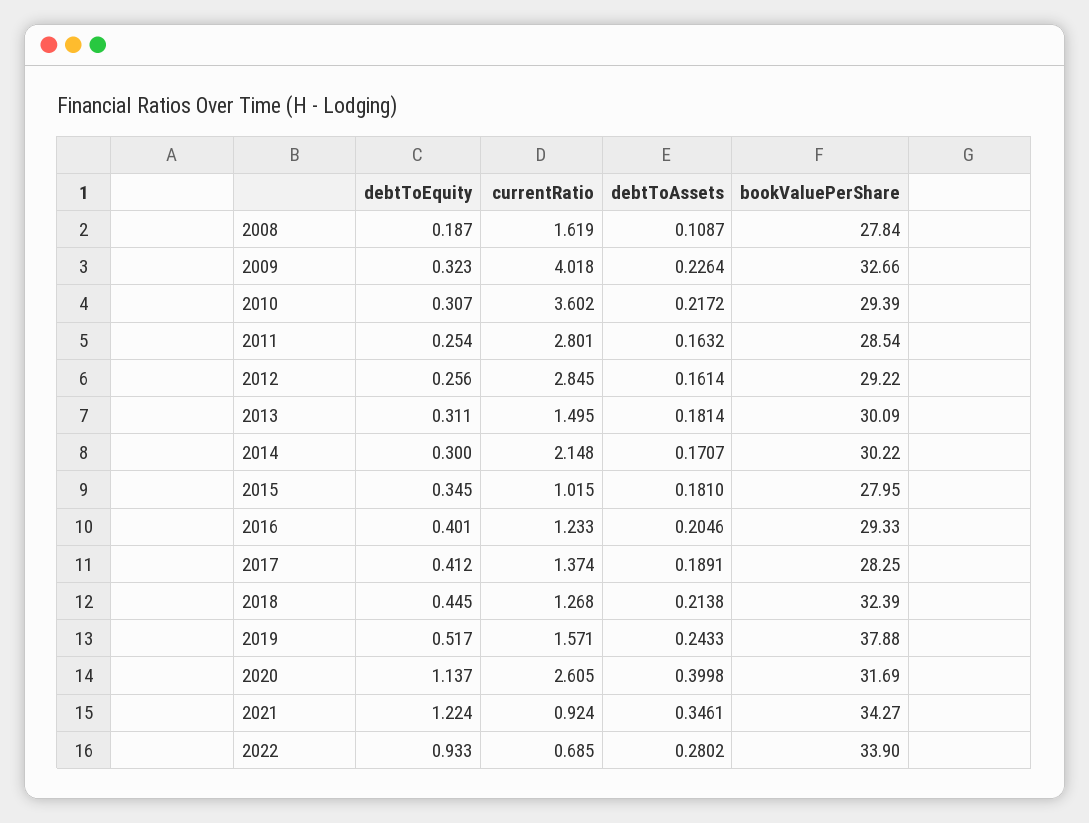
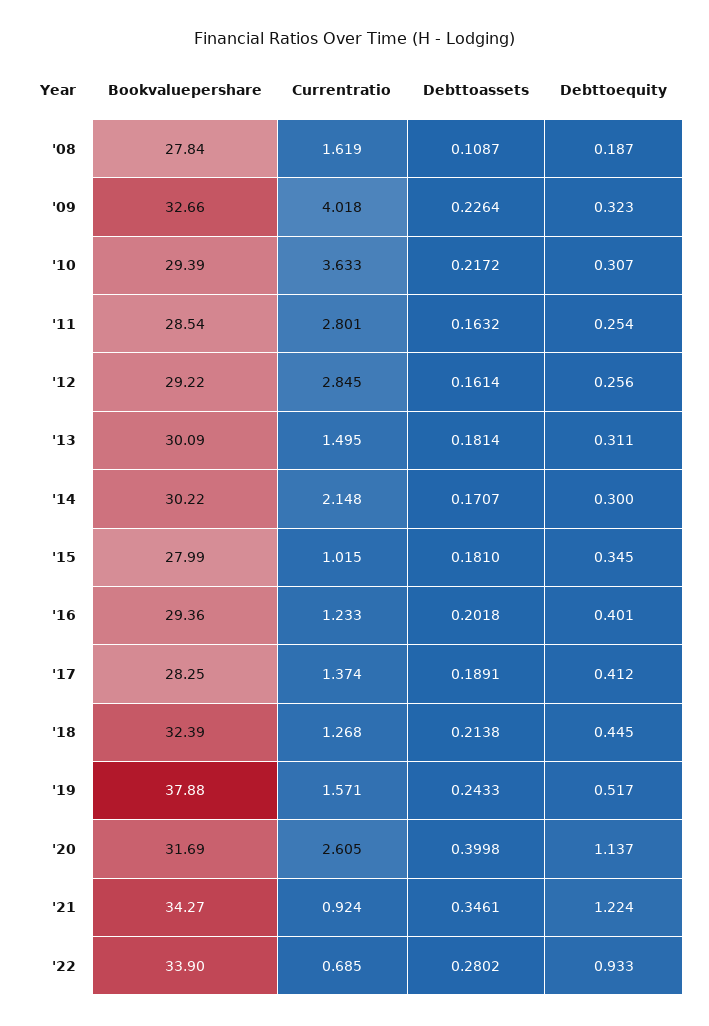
  {
    "debtToEquity": {
      "2008": 0.187,
      "2009": 0.323,
      "2010": 0.307,
      "2011": 0.254,
      "2012": 0.256,
      "2013": 0.311,
      "2014": 0.3,
      "2015": 0.345,
      "2016": 0.401,
      "2017": 0.412,
      "2018": 0.445,
      "2019": 0.517,
      "2020": 1.137,
      "2021": 1.224,
      "2022": 0.933
    },
    "currentRatio": {
      "2008": 1.619,
      "2009": 4.018,
-     "2010": 3.602,
+     "2010": 3.633,
      "2011": 2.801,
      "2012": 2.845,
      "2013": 1.495,
      "2014": 2.148,
      "2015": 1.015,
      "2016": 1.233,
      "2017": 1.374,
      "2018": 1.268,
      "2019": 1.571,
      "2020": 2.605,
      "2021": 0.924,
      "2022": 0.685
    },
    "debtToAssets": {
      "2008": 0.1087,
      "2009": 0.2264,
      "2010": 0.2172,
      "2011": 0.1632,
      "2012": 0.1614,
      "2013": 0.1814,
      "2014": 0.1707,
      "2015": 0.181,
-     "2016": 0.2046,
+     "2016": 0.2018,
      "2017": 0.1891,
      "2018": 0.2138,
      "2019": 0.2433,
      "2020": 0.3998,
      "2021": 0.3461,
      "2022": 0.2802
    },
    "bookValuePerShare": {
      "2008": 27.84,
      "2009": 32.66,
      "2010": 29.39,
      "2011": 28.54,
      "2012": 29.22,
      "2013": 30.09,
      "2014": 30.22,
-     "2015": 27.95,
+     "2015": 27.99,
-     "2016": 29.33,
+     "2016": 29.36,
      "2017": 28.25,
      "2018": 32.39,
      "2019": 37.88,
      "2020": 31.69,
      "2021": 34.27,
      "2022": 33.9
    }
  }

